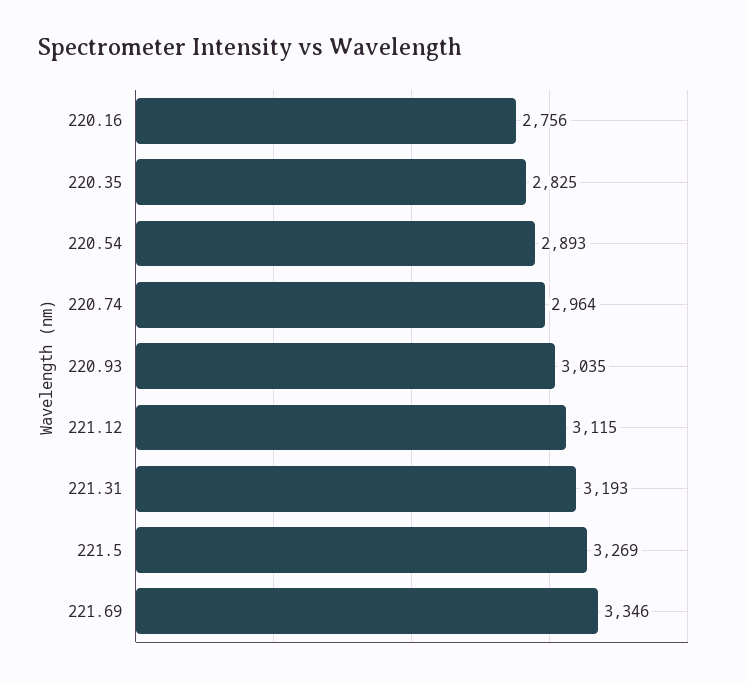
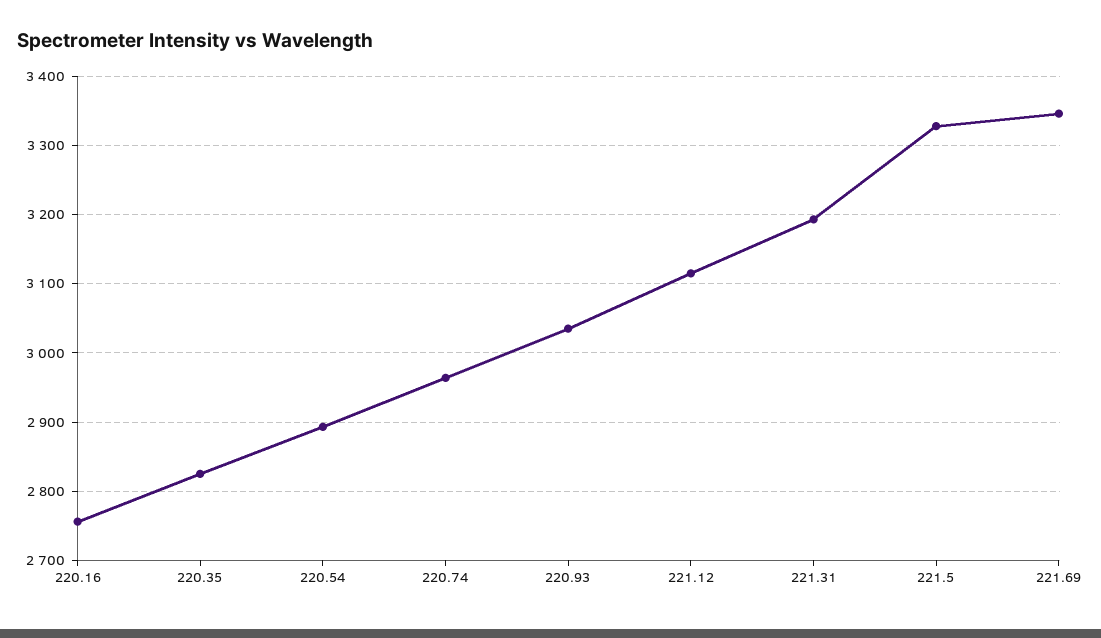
  {
    "220.16": 2756,
    "220.35": 2825,
    "220.54": 2893,
    "220.74": 2964,
    "220.93": 3035,
    "221.12": 3115,
    "221.31": 3193,
-   "221.5": 3269,
+   "221.5": 3330,
    "221.69": 3346
  }

